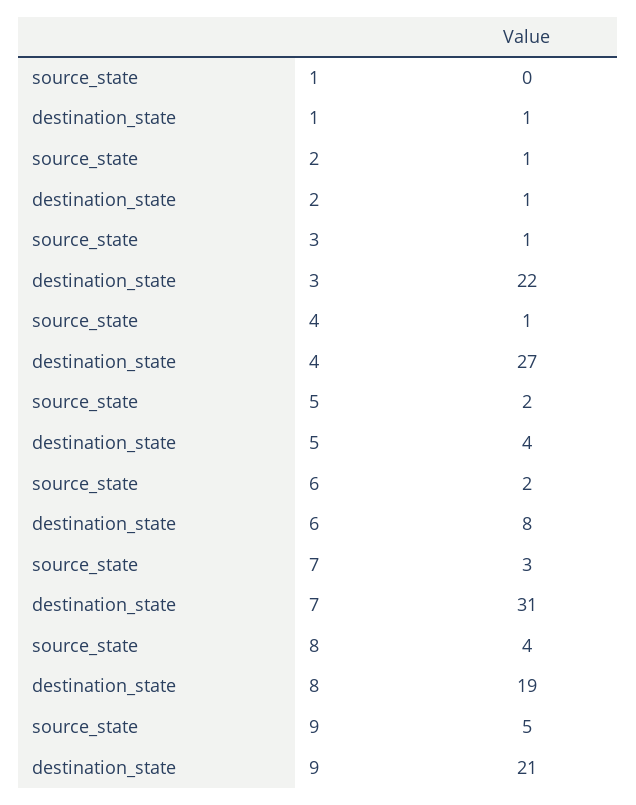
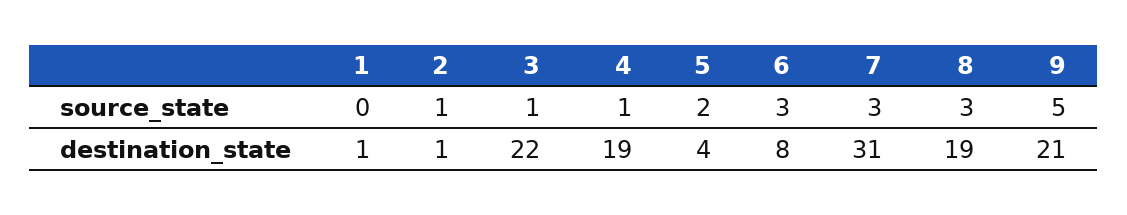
  {
    "source_state": {
      "1": 0,
      "2": 1,
      "3": 1,
      "4": 1,
      "5": 2,
-     "6": 2,
+     "6": 3,
      "7": 3,
-     "8": 4,
+     "8": 3,
      "9": 5
    },
    "destination_state": {
      "1": 1,
      "2": 1,
      "3": 22,
-     "4": 27,
+     "4": 19,
      "5": 4,
      "6": 8,
      "7": 31,
      "8": 19,
      "9": 21
    }
  }

